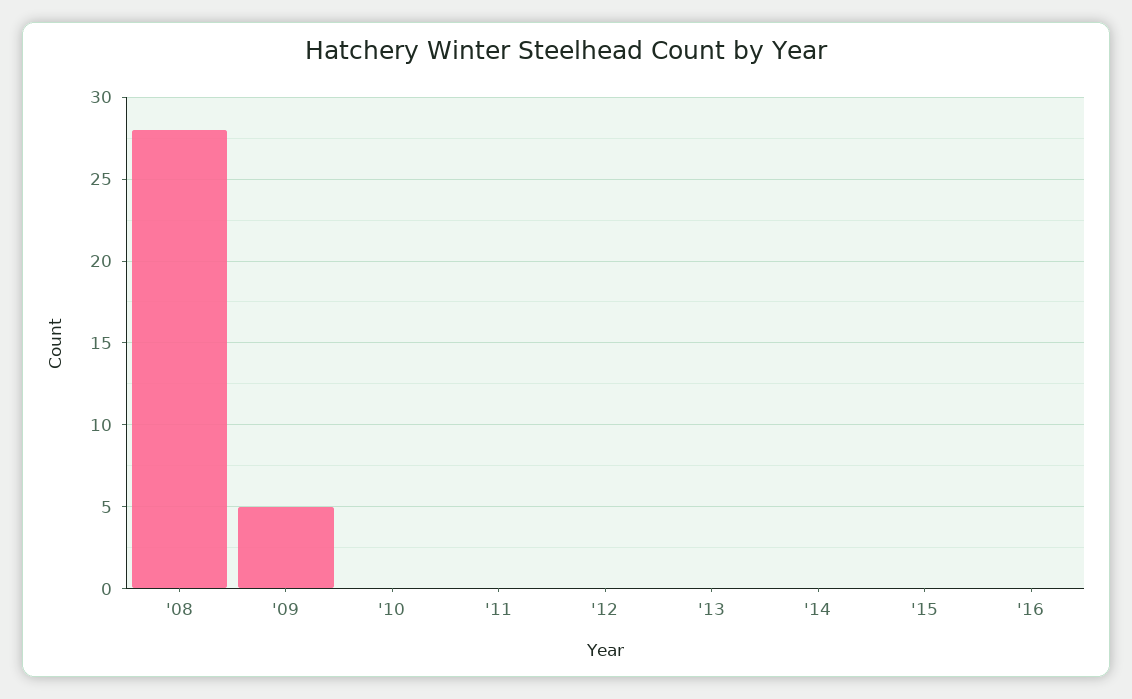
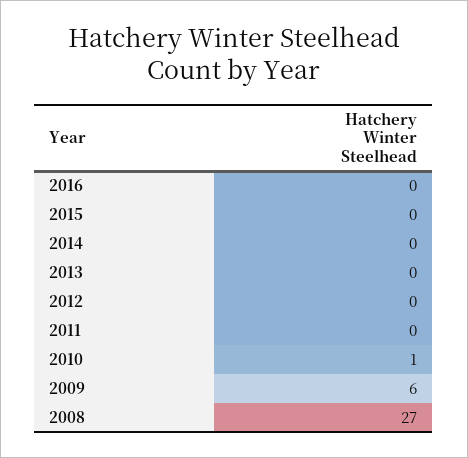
  {
-   "'08": 28,
+   "'08": 27,
-   "'09": 5,
+   "'09": 6,
-   "'10": 0,
+   "'10": 1,
    "'11": 0,
    "'12": 0,
    "'13": 0,
    "'14": 0,
    "'15": 0,
    "'16": 0
  }

